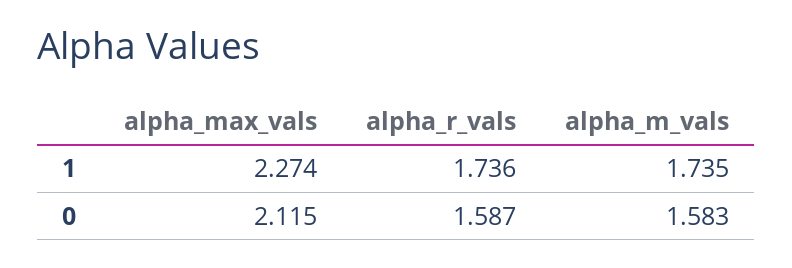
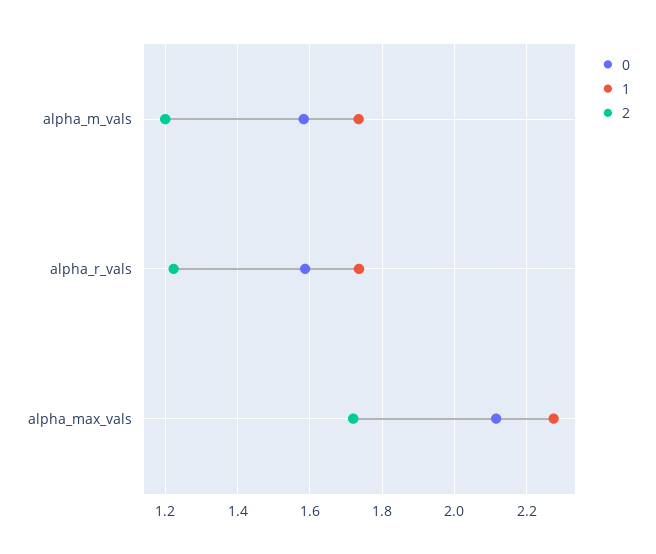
  {
    "1": {
      "alpha_max_vals": 2.274,
      "alpha_r_vals": 1.736,
      "alpha_m_vals": 1.735
    },
    "0": {
      "alpha_max_vals": 2.115,
      "alpha_r_vals": 1.587,
      "alpha_m_vals": 1.583
-   }
+   },
+   "2": {
+     "alpha_m_vals": 1.2,
+     "alpha_r_vals": 1.22,
+     "alpha_max_vals": 1.72
+   }
  }

